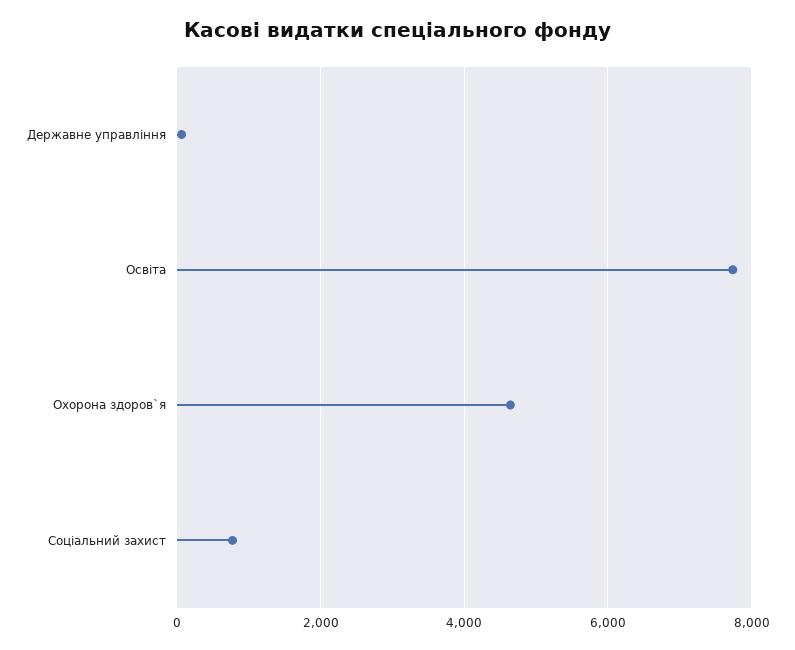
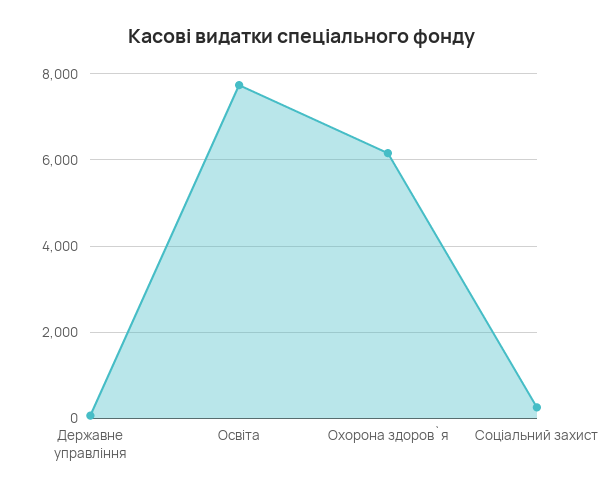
  {
    "Державне управління": 0,
    "Освіта": 7800,
-   "Охорона здоров`я": 4600,
+   "Охорона здоров`я": 6200,
-   "Соціальний захист": 800
+   "Соціальний захист": 200
  }

